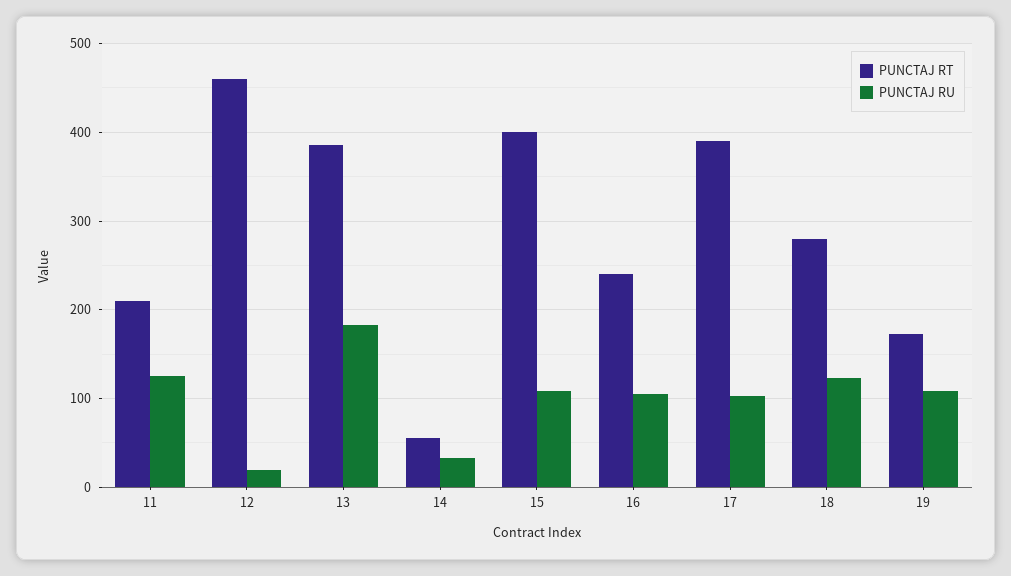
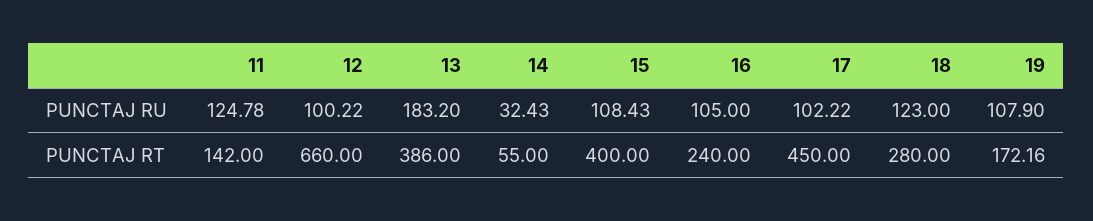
  {
    "PUNCTAJ RT": {
-     "11": 210,
+     "11": 142,
-     "12": 460,
+     "12": 660,
      "13": 386,
      "14": 55,
      "15": 400,
      "16": 240,
-     "17": 390,
+     "17": 450,
      "18": 280,
      "19": 172.16
    },
    "PUNCTAJ RU": {
      "11": 124.78,
-     "12": 20,
+     "12": 100.22,
      "13": 183.2,
      "14": 32.43,
      "15": 108.43,
      "16": 105,
      "17": 102.22,
      "18": 123,
      "19": 107.9
    }
  }

